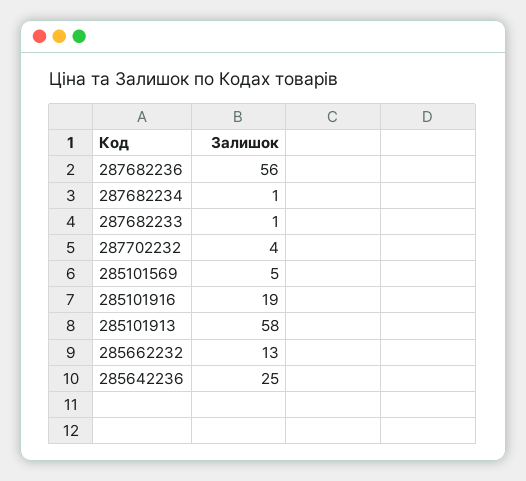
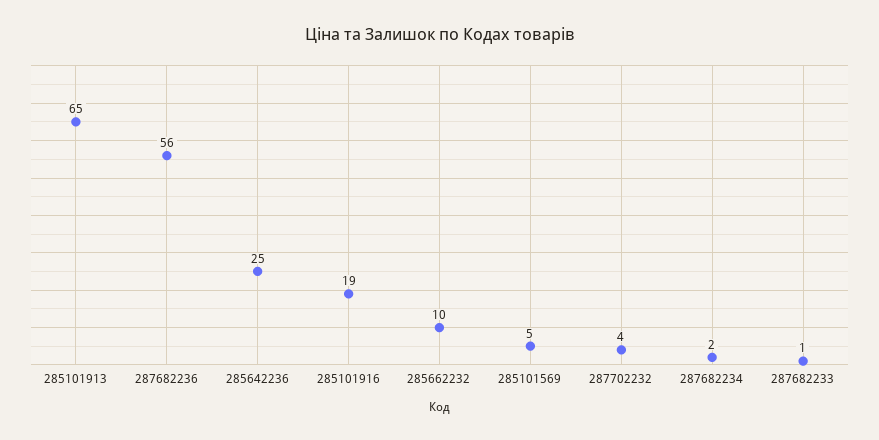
  {
    "287682236": 56,
-   "287682234": 1,
+   "287682234": 2,
    "287682233": 1,
    "287702232": 4,
    "285101569": 5,
    "285101916": 19,
-   "285101913": 58,
+   "285101913": 65,
-   "285662232": 13,
+   "285662232": 10,
    "285642236": 25
  }

